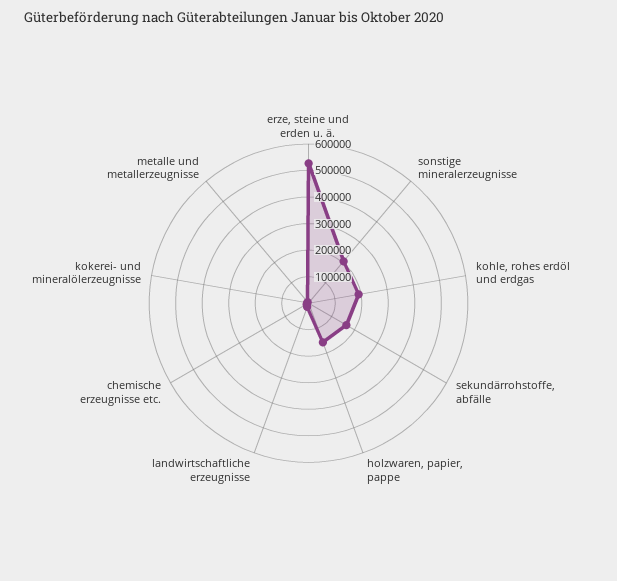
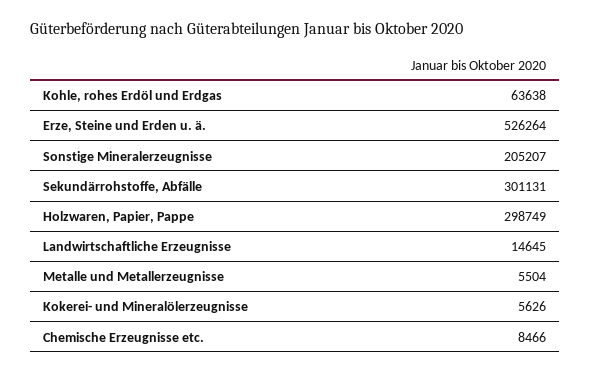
  {
    "erze, steine und erden u. ä.": 526264,
    "sonstige mineralerzeugnisse": 205207,
-   "kohle, rohes erdöl und erdgas": 200000,
+   "kohle, rohes erdöl und erdgas": 63638,
-   "sekundärrohstoffe, abfälle": 150000,
+   "sekundärrohstoffe, abfälle": 301131,
-   "holzwaren, papier, pappe": 150000,
+   "holzwaren, papier, pappe": 298749,
    "landwirtschaftliche erzeugnisse": 14645,
    "chemische erzeugnisse etc.": 8466,
    "kokerei- und mineralölerzeugnisse": 5626,
    "metalle und metallerzeugnisse": 5504
  }

